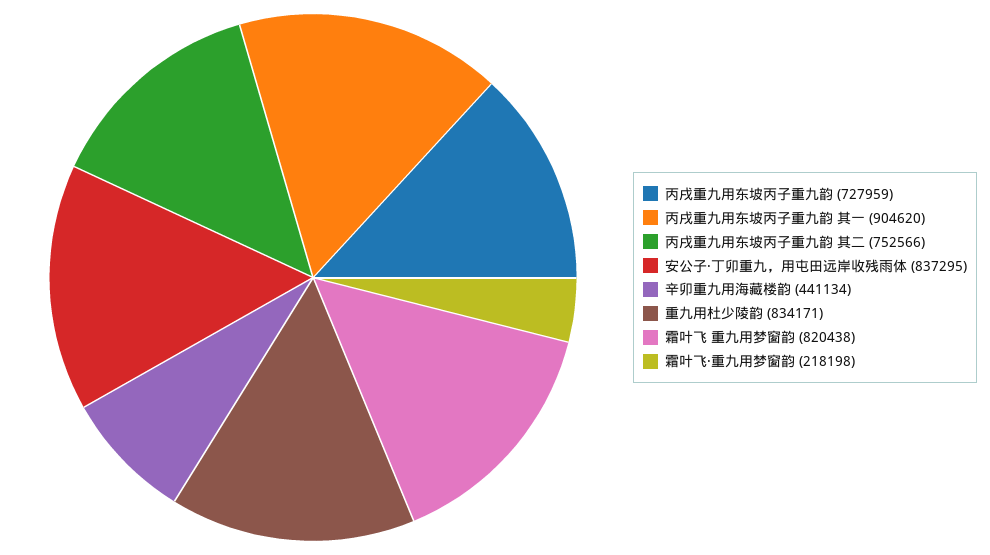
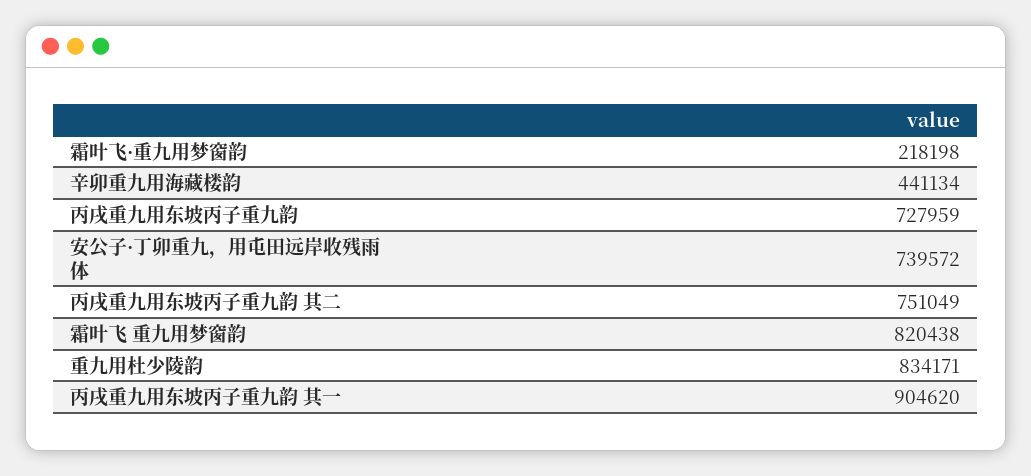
  {
    "丙戌重九用东坡丙子重九韵": 727959,
    "丙戌重九用东坡丙子重九韵 其一": 904620,
-   "丙戌重九用东坡丙子重九韵 其二": 752566,
+   "丙戌重九用东坡丙子重九韵 其二": 751049,
-   "安公子·丁卯重九，用屯田远岸收残雨体": 837295,
+   "安公子·丁卯重九，用屯田远岸收残雨体": 739572,
    "辛卯重九用海藏楼韵": 441134,
    "重九用杜少陵韵": 834171,
    "霜叶飞 重九用梦窗韵": 820438,
    "霜叶飞·重九用梦窗韵": 218198
  }

